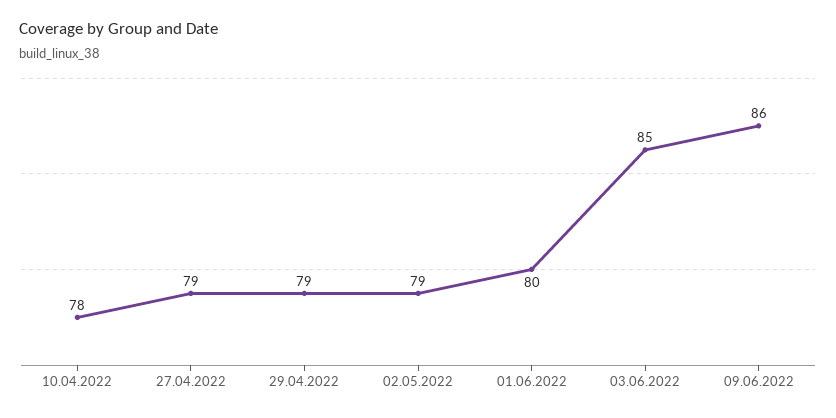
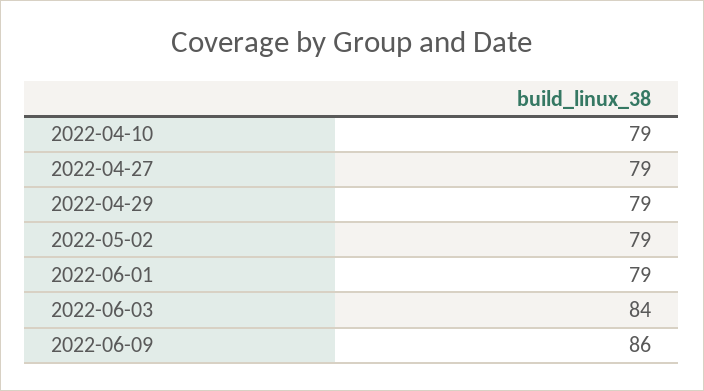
  {
-   "10.04.2022": 78,
+   "10.04.2022": 79,
    "27.04.2022": 79,
    "29.04.2022": 79,
    "02.05.2022": 79,
-   "01.06.2022": 80,
+   "01.06.2022": 79,
-   "03.06.2022": 85,
+   "03.06.2022": 84,
    "09.06.2022": 86
  }

